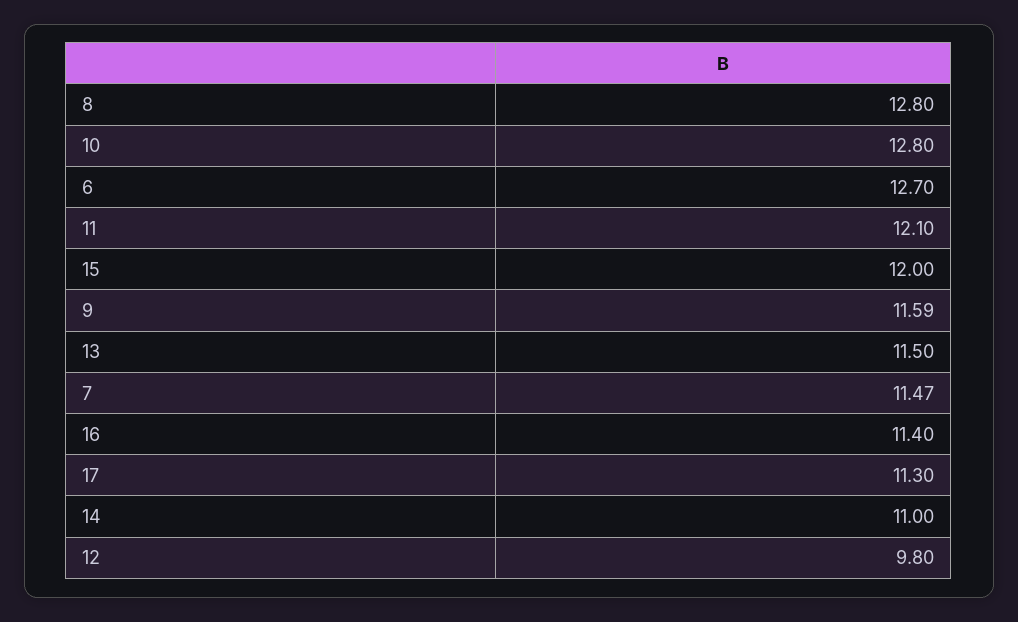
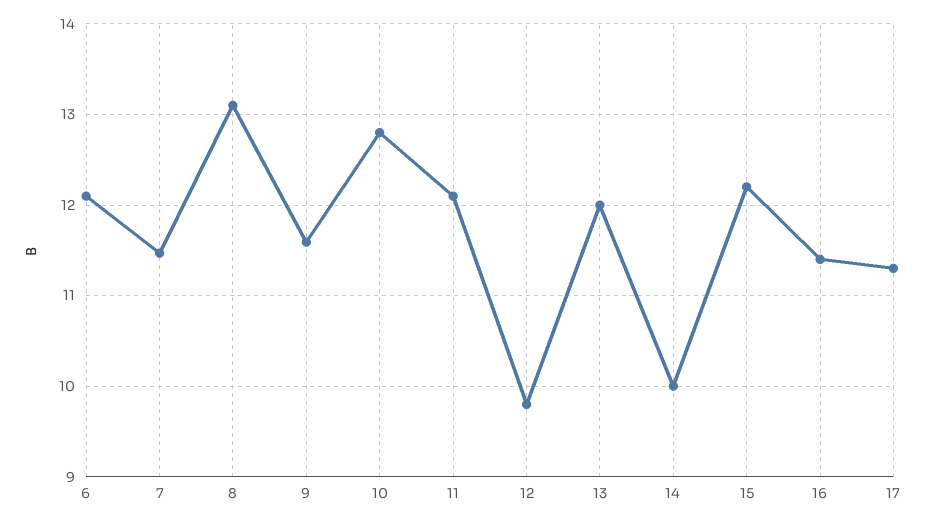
  {
-   "8": 12.8,
+   "8": 13.1,
    "10": 12.8,
-   "6": 12.7,
+   "6": 12.1,
    "11": 12.1,
-   "15": 12,
+   "15": 12.2,
    "9": 11.59,
-   "13": 11.5,
+   "13": 12,
    "7": 11.47,
    "16": 11.4,
    "17": 11.3,
-   "14": 11,
+   "14": 10,
    "12": 9.8
  }

